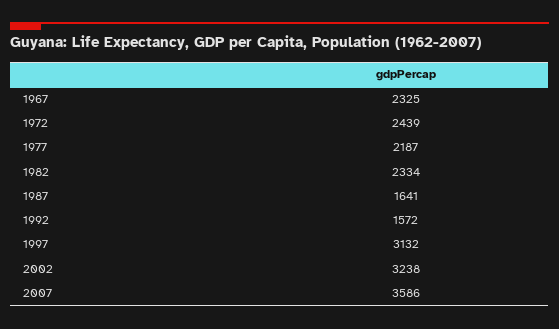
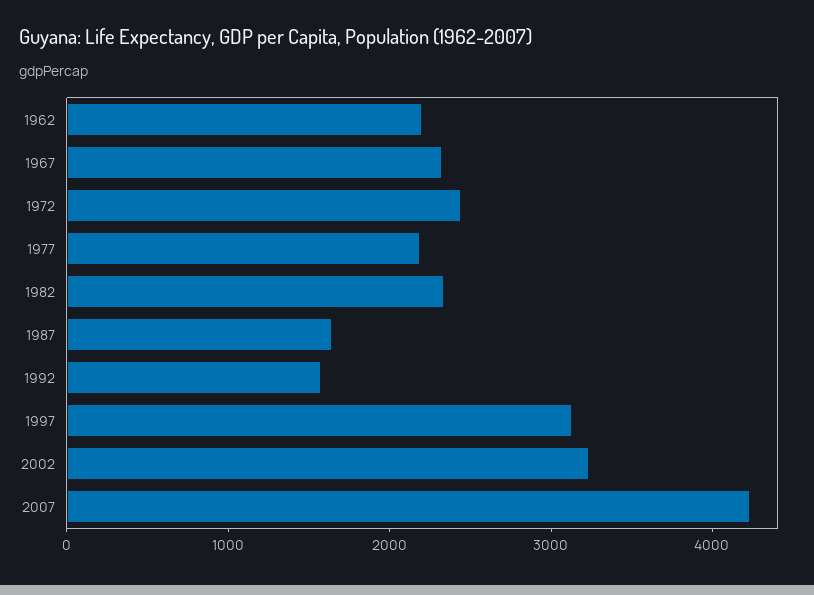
  {
    "1967": 2325,
    "1972": 2439,
    "1977": 2187,
    "1982": 2334,
    "1987": 1641,
    "1992": 1572,
    "1997": 3132,
    "2002": 3238,
-   "2007": 3586
+   "2007": 4200,
+   "1962": 2200
  }

